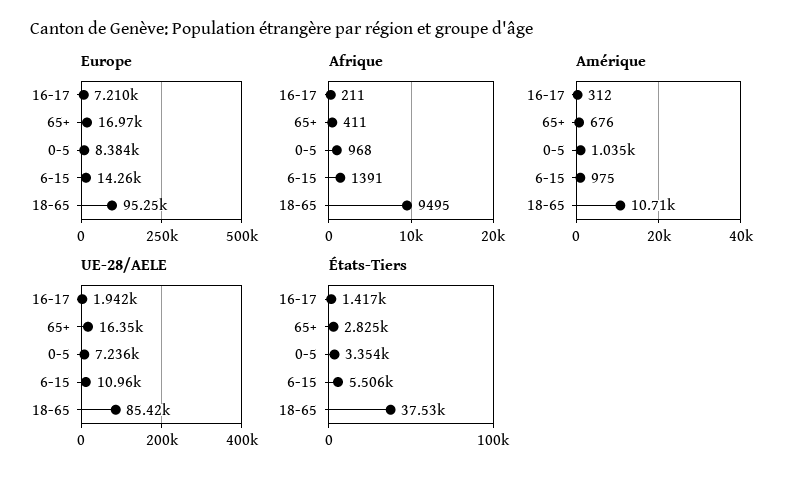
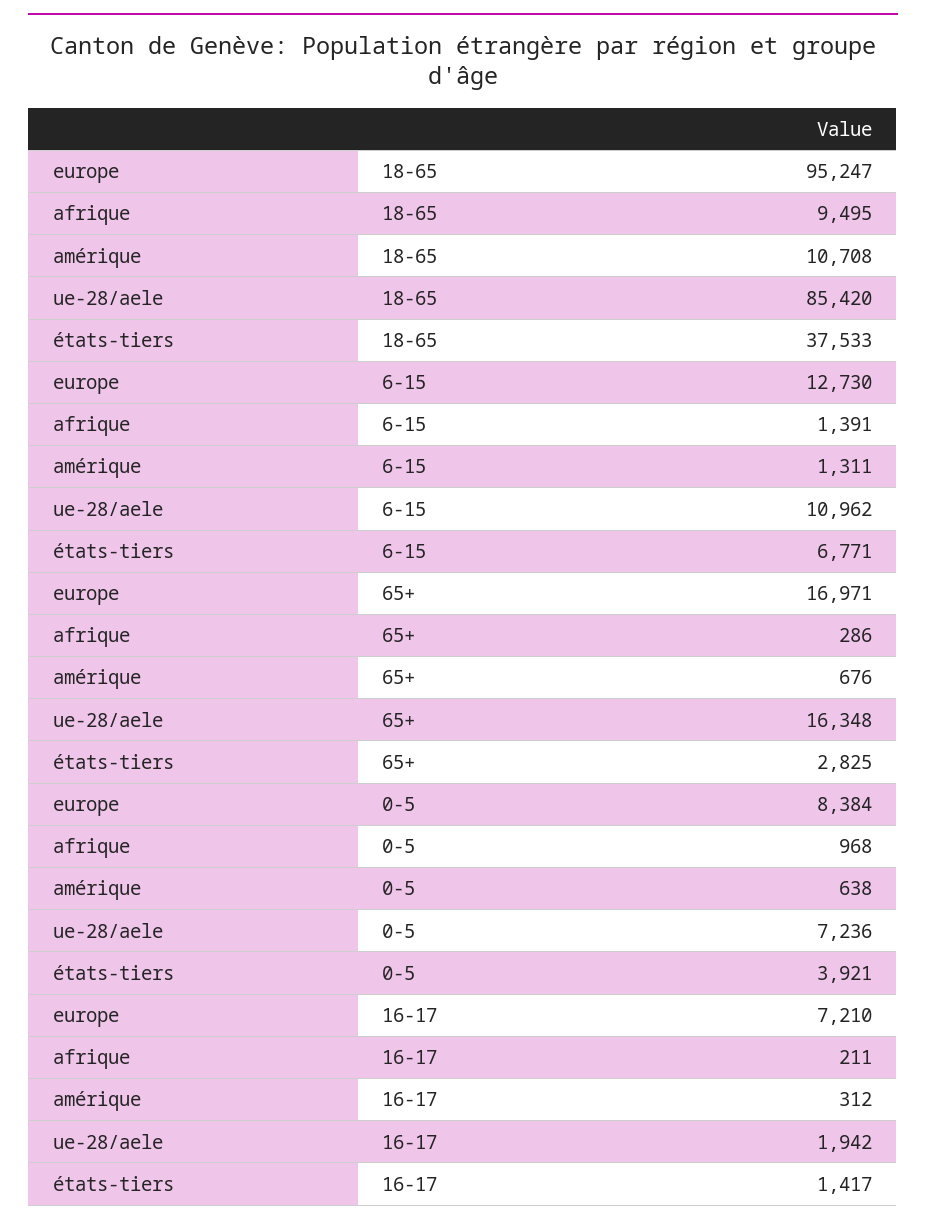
  {
    "Europe": {
      "16-17": 7210,
      "65+": 16971,
      "0-5": 8384,
-     "6-15": 14260,
+     "6-15": 12730,
      "18-65": 95247
    },
    "Afrique": {
      "16-17": 211,
-     "65+": 411,
+     "65+": 286,
      "0-5": 968,
      "6-15": 1391,
      "18-65": 9495
    },
    "Amérique": {
      "16-17": 312,
      "65+": 676,
-     "0-5": 1035,
+     "0-5": 638,
-     "6-15": 975,
+     "6-15": 1311,
      "18-65": 10708
    },
    "UE-28/AELE": {
      "16-17": 1942,
      "65+": 16348,
      "0-5": 7236,
      "6-15": 10962,
      "18-65": 85420
    },
    "États-Tiers": {
      "16-17": 1417,
      "65+": 2825,
-     "0-5": 3354,
+     "0-5": 3921,
-     "6-15": 5506,
+     "6-15": 6771,
      "18-65": 37533
    }
  }

